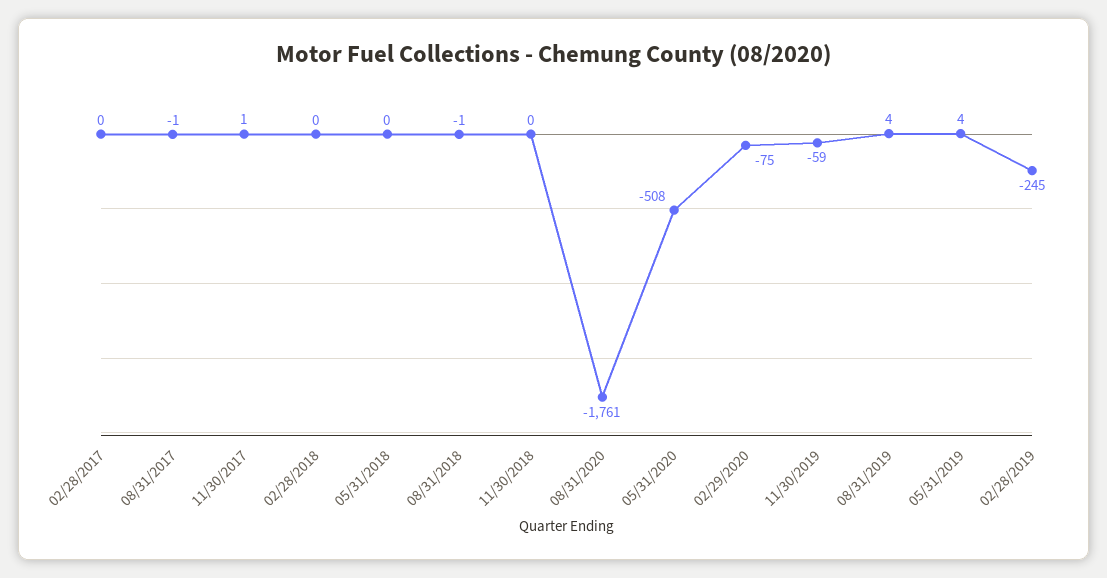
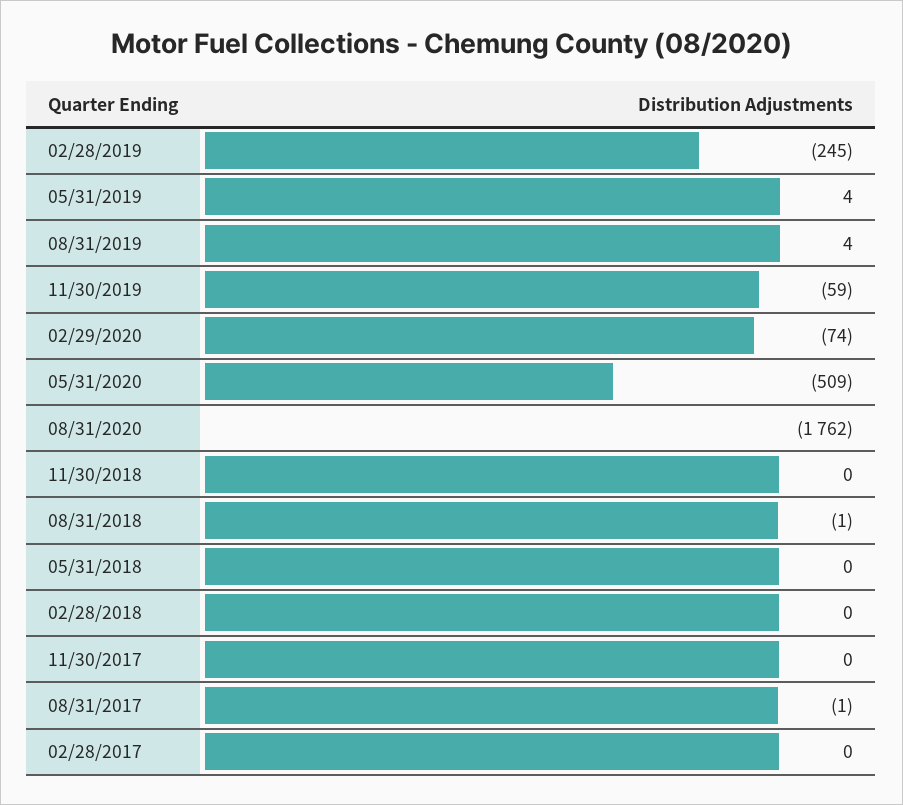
  {
    "02/28/2017": 0,
    "08/31/2017": -1,
-   "11/30/2017": 1,
+   "11/30/2017": 0,
    "02/28/2018": 0,
    "05/31/2018": 0,
    "08/31/2018": -1,
    "11/30/2018": 0,
-   "08/31/2020": -1761,
+   "08/31/2020": -1762,
-   "05/31/2020": -508,
+   "05/31/2020": -509,
-   "02/29/2020": -75,
+   "02/29/2020": -74,
    "11/30/2019": -59,
    "08/31/2019": 4,
    "05/31/2019": 4,
    "02/28/2019": -245
  }

